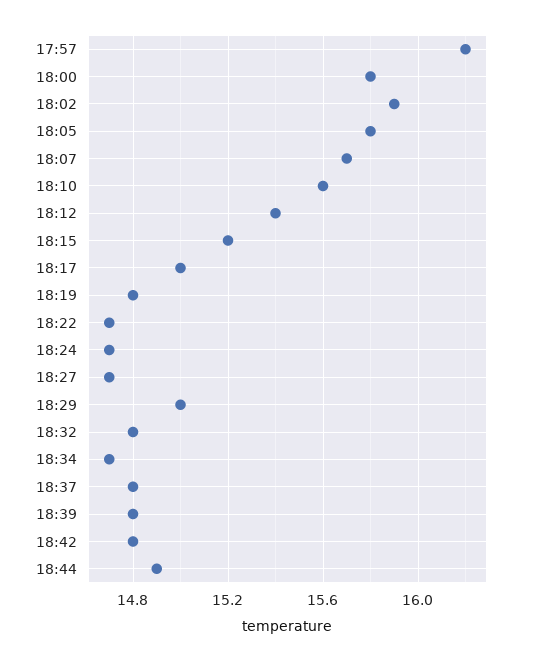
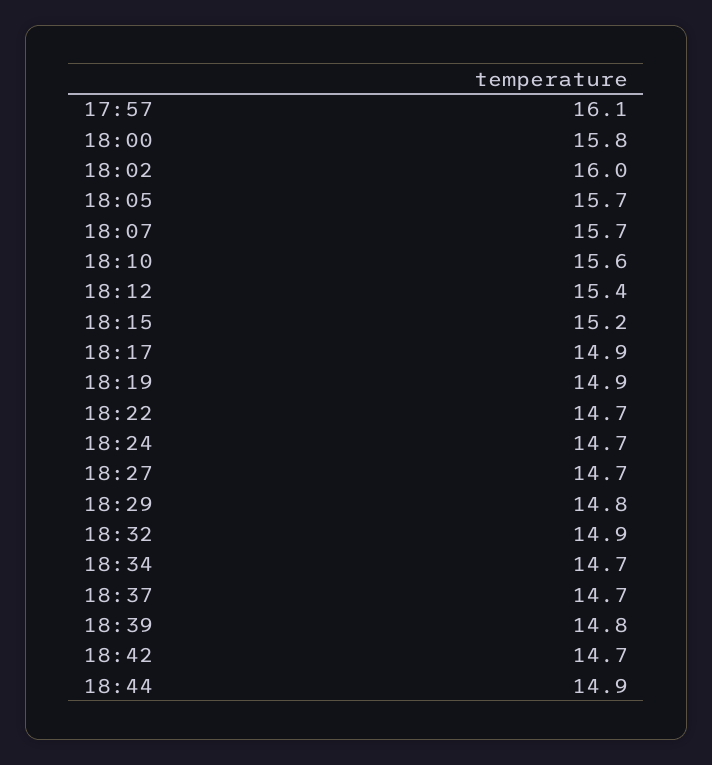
  {
-   "17:57": 16.2,
+   "17:57": 16.1,
    "18:00": 15.8,
-   "18:02": 15.9,
+   "18:02": 16,
-   "18:05": 15.8,
+   "18:05": 15.7,
    "18:07": 15.7,
    "18:10": 15.6,
    "18:12": 15.4,
    "18:15": 15.2,
-   "18:17": 15,
+   "18:17": 14.9,
-   "18:19": 14.8,
+   "18:19": 14.9,
    "18:22": 14.7,
    "18:24": 14.7,
    "18:27": 14.7,
-   "18:29": 15,
+   "18:29": 14.8,
-   "18:32": 14.8,
+   "18:32": 14.9,
    "18:34": 14.7,
-   "18:37": 14.8,
+   "18:37": 14.7,
    "18:39": 14.8,
-   "18:42": 14.8,
+   "18:42": 14.7,
    "18:44": 14.9
  }

